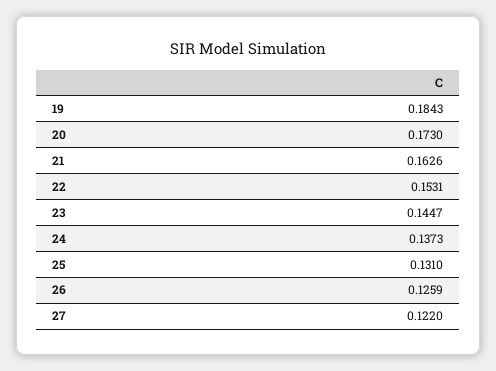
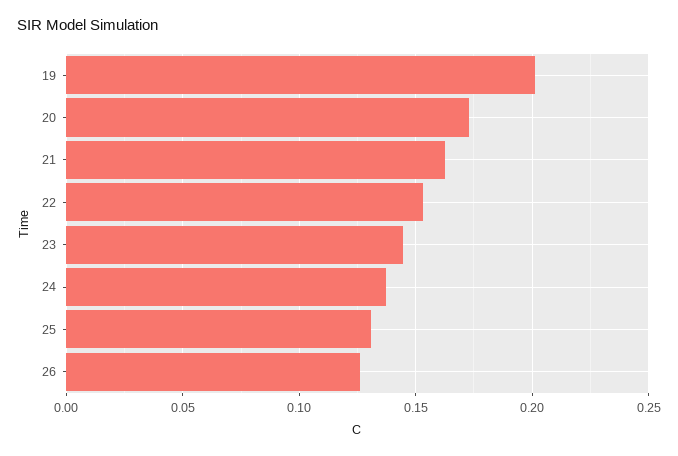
  {
-   "19": 0.1843,
+   "19": 0.2,
    "20": 0.173,
    "21": 0.1626,
    "22": 0.1531,
    "23": 0.1447,
    "24": 0.1373,
    "25": 0.131,
-   "26": 0.1259,
+   "26": 0.1259
-   "27": 0.122
  }

